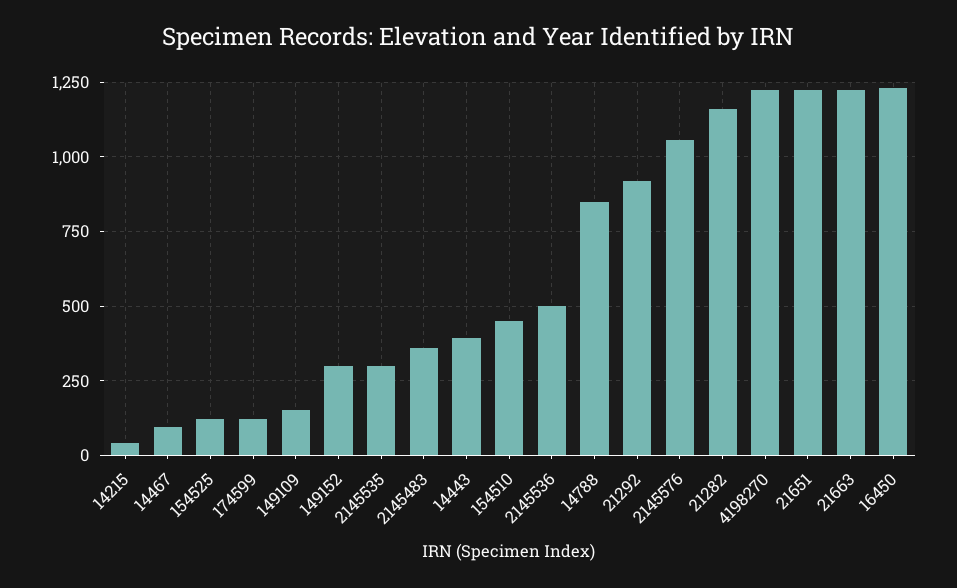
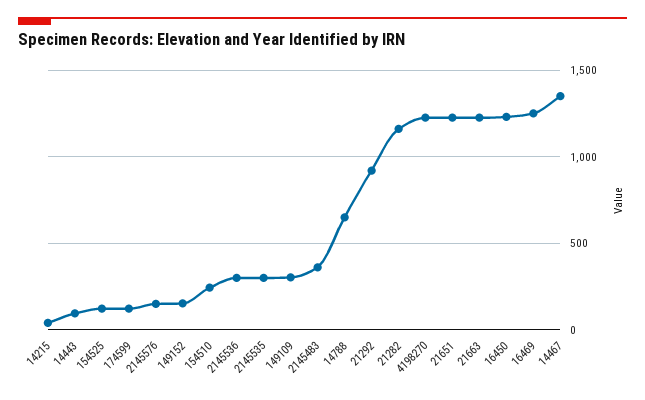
  {
    "14215": 50,
-   "14467": 100,
+   "14467": 1350,
    "154525": 125,
    "174599": 125,
-   "149109": 150,
+   "149109": 300,
-   "149152": 300,
+   "149152": 150,
    "2145535": 300,
    "2145483": 350,
-   "14443": 400,
+   "14443": 100,
-   "154510": 450,
+   "154510": 250,
-   "2145536": 500,
+   "2145536": 300,
-   "14788": 850,
+   "14788": 650,
    "21292": 925,
-   "2145576": 1050,
+   "2145576": 150,
    "21282": 1150,
    "4198270": 1225,
    "21651": 1225,
    "21663": 1225,
-   "16450": 1225
+   "16450": 1225,
+   "16469": 1250
  }

